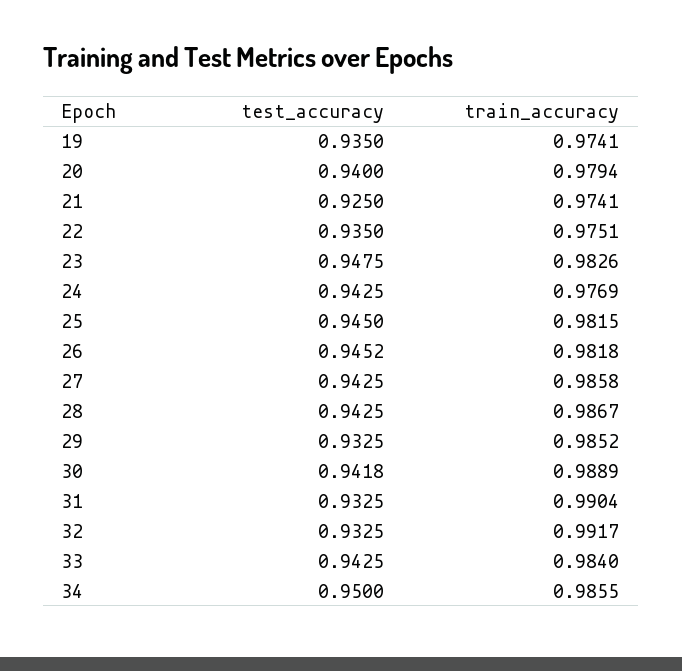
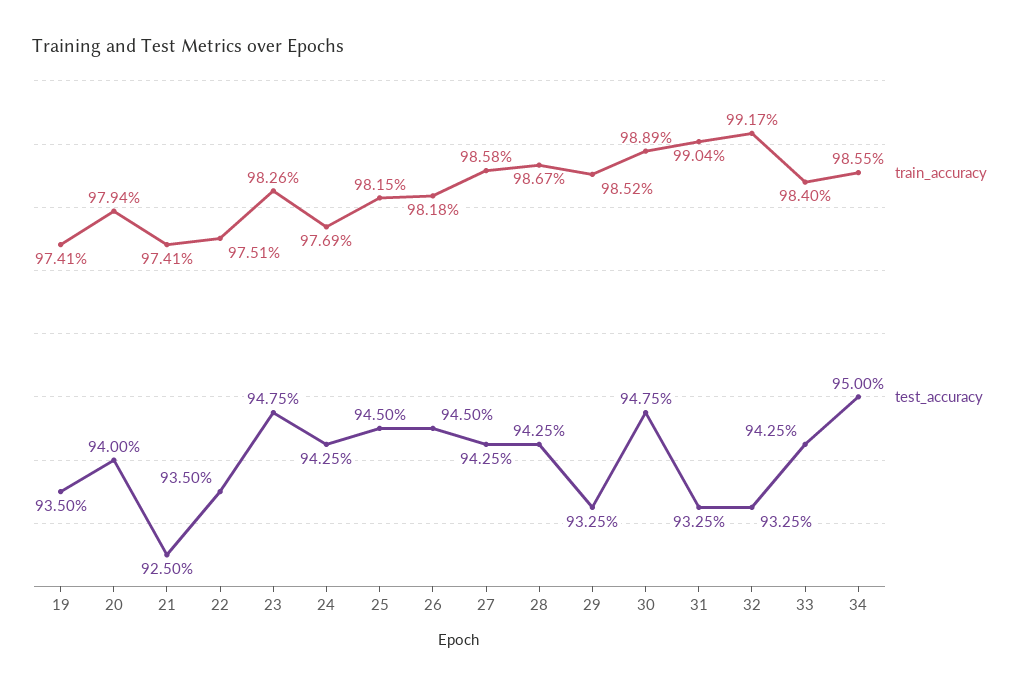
  {
    "test_accuracy": {
      "19": 0.935,
      "20": 0.94,
      "21": 0.925,
      "22": 0.935,
      "23": 0.9475,
      "24": 0.9425,
      "25": 0.945,
-     "26": 0.9452,
+     "26": 0.945,
      "27": 0.9425,
      "28": 0.9425,
      "29": 0.9325,
-     "30": 0.9418,
+     "30": 0.9475,
      "31": 0.9325,
      "32": 0.9325,
      "33": 0.9425,
      "34": 0.95
    },
    "train_accuracy": {
      "19": 0.9741,
      "20": 0.9794,
      "21": 0.9741,
      "22": 0.9751,
      "23": 0.9826,
      "24": 0.9769,
      "25": 0.9815,
      "26": 0.9818,
      "27": 0.9858,
      "28": 0.9867,
      "29": 0.9852,
      "30": 0.9889,
      "31": 0.9904,
      "32": 0.9917,
      "33": 0.984,
      "34": 0.9855
    }
  }

